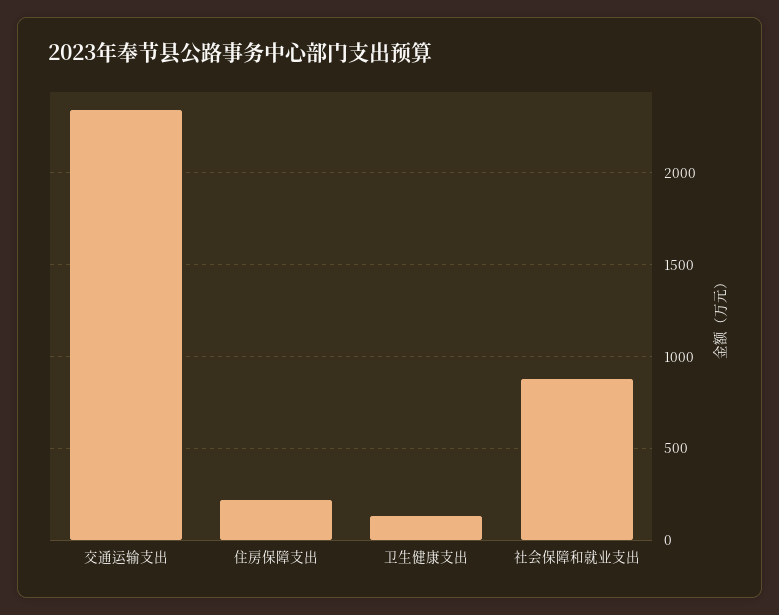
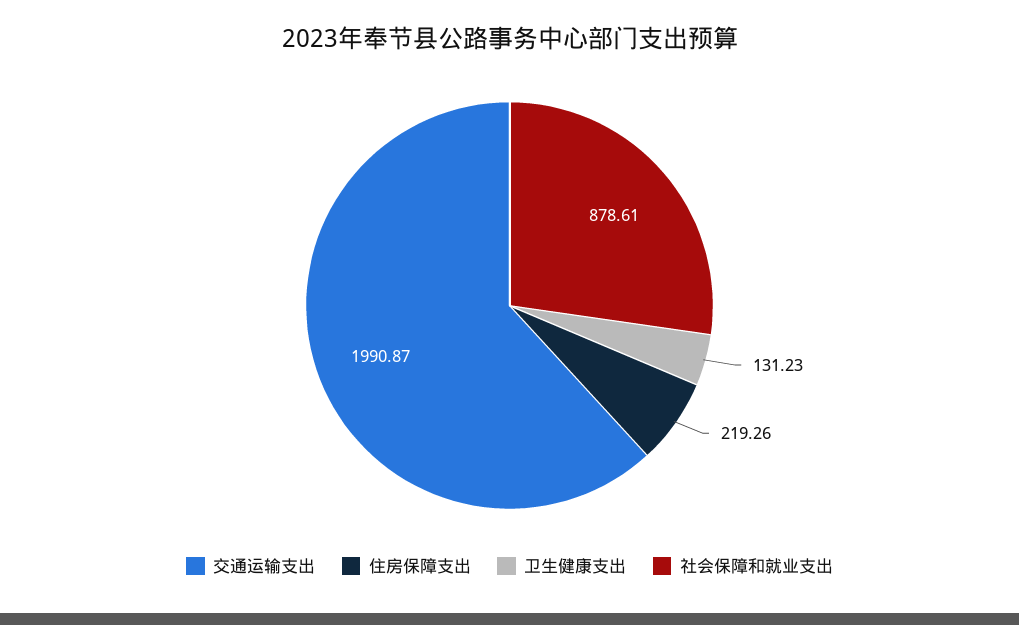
  {
-   "交通运输支出": 2350,
+   "交通运输支出": 1990.87,
    "住房保障支出": 219.26,
    "卫生健康支出": 131.23,
    "社会保障和就业支出": 878.61
  }

